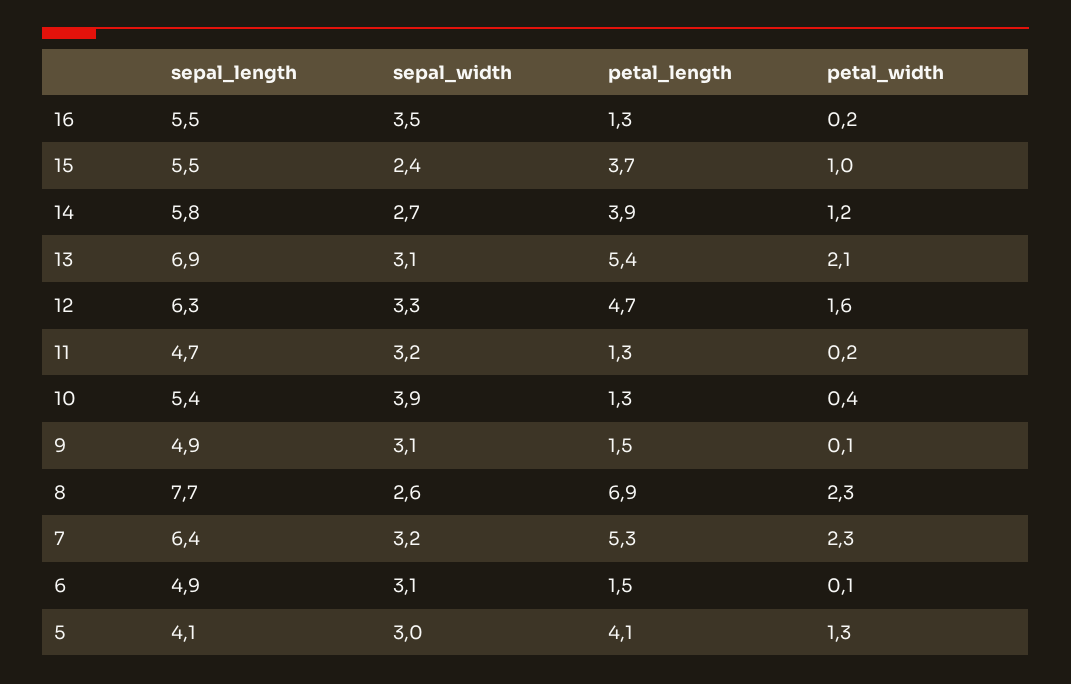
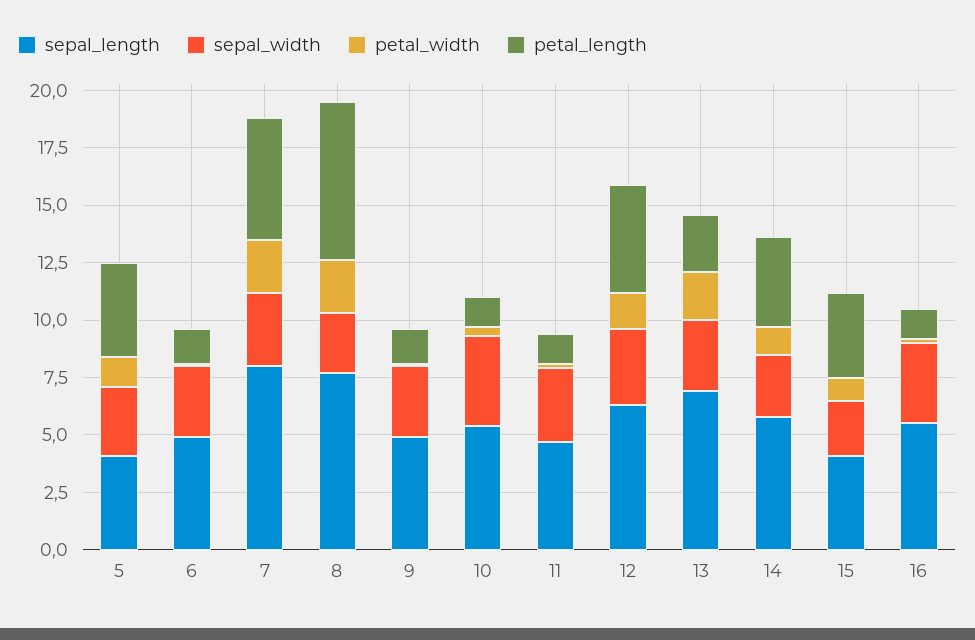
  {
    "sepal_length": {
      "16": 5.5,
-     "15": 5.5,
+     "15": 4,
      "14": 5.8,
      "13": 6.9,
      "12": 6.3,
      "11": 4.7,
      "10": 5.4,
      "9": 4.9,
      "8": 7.7,
-     "7": 6.4,
+     "7": 8,
      "6": 4.9,
      "5": 4.1
    },
    "sepal_width": {
      "16": 3.5,
      "15": 2.4,
      "14": 2.7,
      "13": 3.1,
      "12": 3.3,
      "11": 3.2,
      "10": 3.9,
      "9": 3.1,
      "8": 2.6,
      "7": 3.2,
      "6": 3.1,
      "5": 3
    },
    "petal_length": {
      "16": 1.3,
      "15": 3.7,
      "14": 3.9,
-     "13": 5.4,
+     "13": 2.5,
      "12": 4.7,
      "11": 1.3,
      "10": 1.3,
      "9": 1.5,
      "8": 6.9,
      "7": 5.3,
      "6": 1.5,
      "5": 4.1
    },
    "petal_width": {
      "16": 0.2,
      "15": 1,
      "14": 1.2,
      "13": 2.1,
      "12": 1.6,
      "11": 0.2,
      "10": 0.4,
      "9": 0.1,
      "8": 2.3,
      "7": 2.3,
      "6": 0.1,
      "5": 1.3
    }
  }

